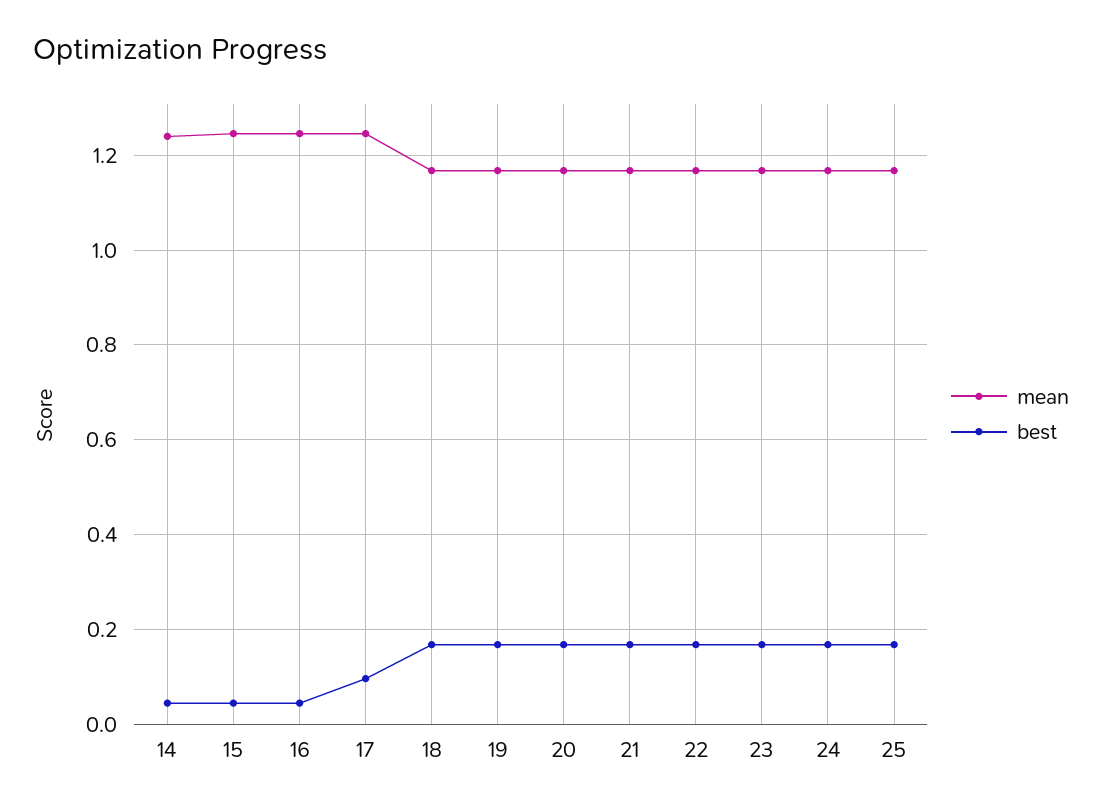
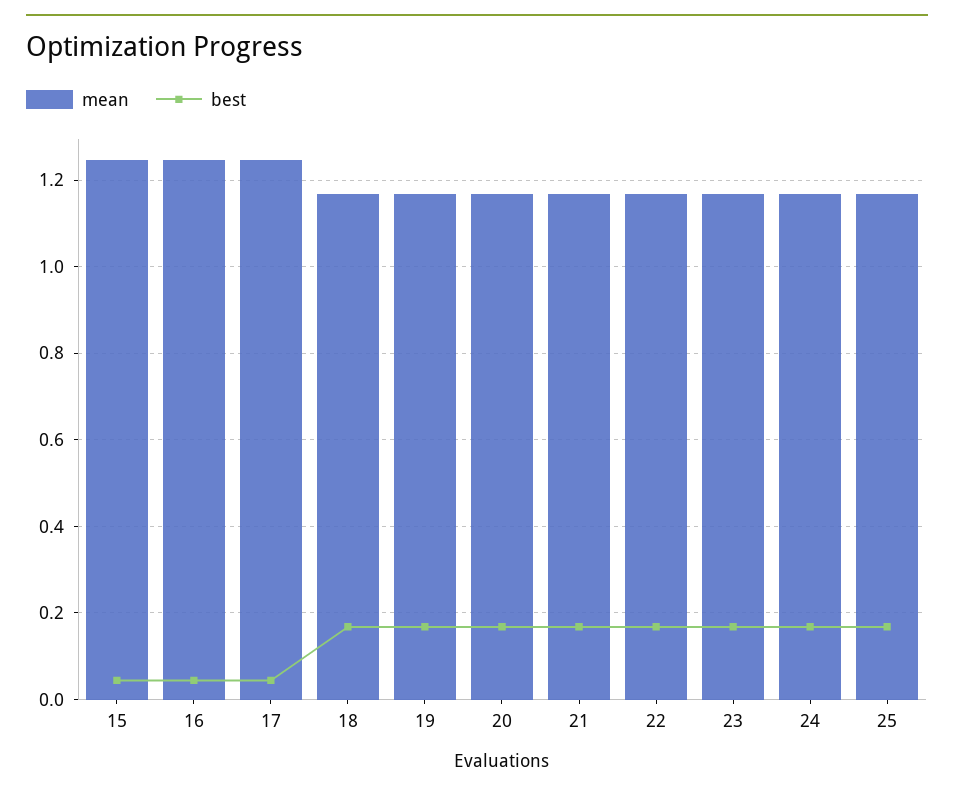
  {
    "mean": {
-     "14": 1.24,
      "15": 1.24,
      "16": 1.24,
      "17": 1.24,
      "18": 1.16,
      "19": 1.16,
      "20": 1.16,
      "21": 1.16,
      "22": 1.16,
      "23": 1.16,
      "24": 1.16,
      "25": 1.16
    },
    "best": {
-     "14": 0.04,
      "15": 0.04,
      "16": 0.04,
-     "17": 0.1,
+     "17": 0.04,
      "18": 0.16,
      "19": 0.16,
      "20": 0.16,
      "21": 0.16,
      "22": 0.16,
      "23": 0.16,
      "24": 0.16,
      "25": 0.16
    }
  }

